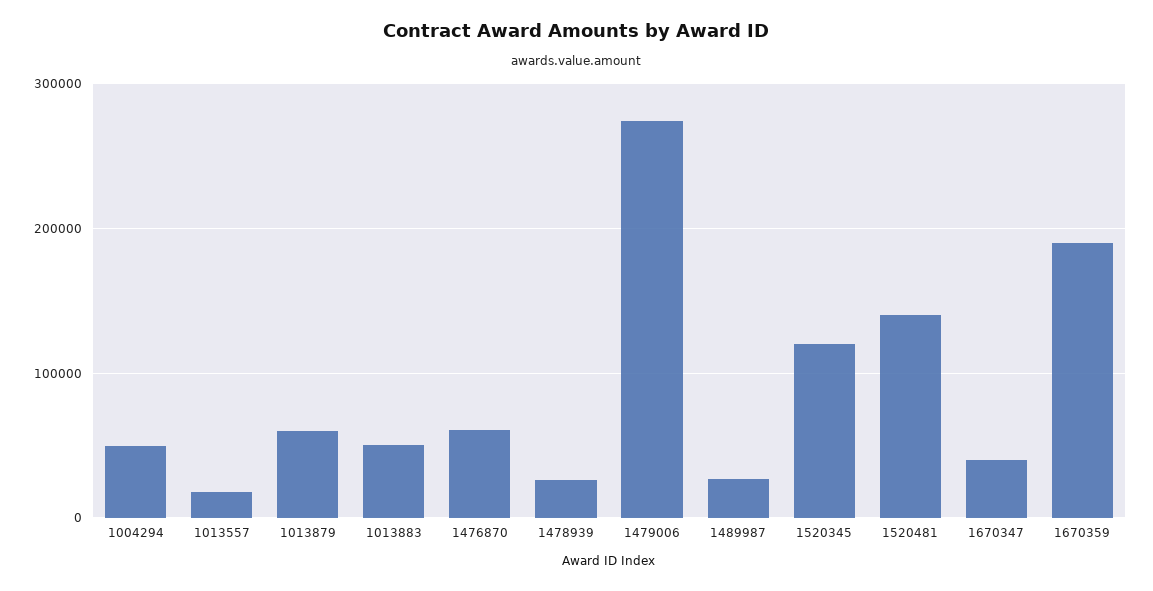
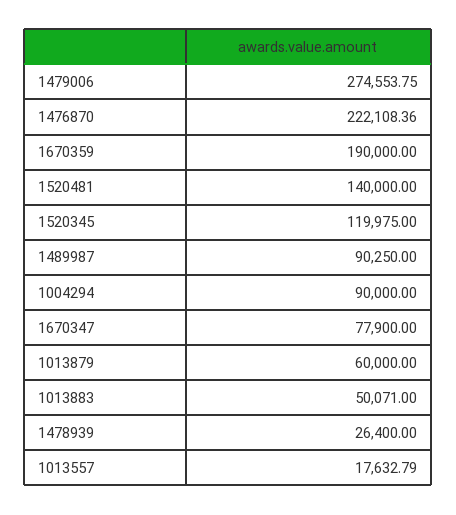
  {
-   "1004294": 50000,
+   "1004294": 90000,
    "1013557": 17632.79,
    "1013879": 60000,
    "1013883": 50071,
-   "1476870": 60000,
+   "1476870": 222108.36,
    "1478939": 26400,
    "1479006": 274553.75,
-   "1489987": 30000,
+   "1489987": 90250,
    "1520345": 119975,
    "1520481": 140000,
-   "1670347": 40000,
+   "1670347": 77900,
    "1670359": 190000
  }

